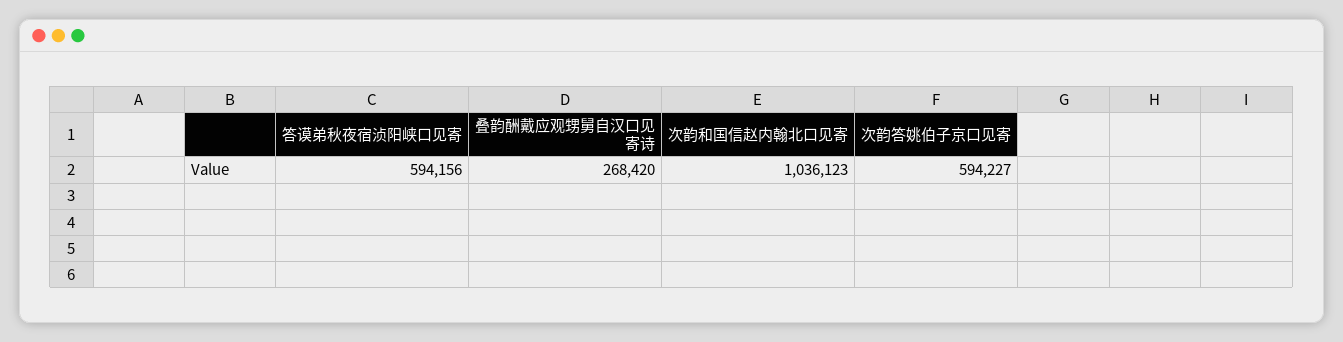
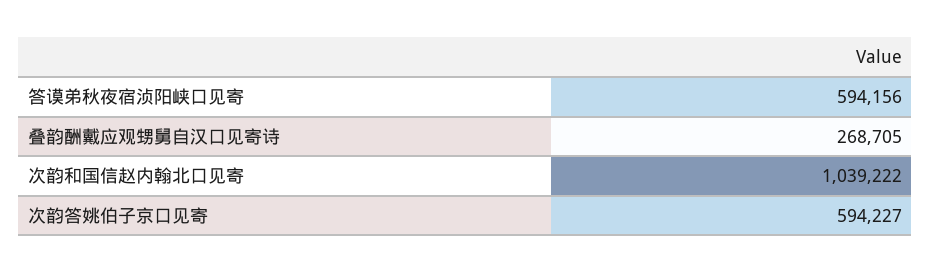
  {
    "答谟弟秋夜宿浈阳峡口见寄": 594156,
-   "叠韵酬戴应观甥舅自汉口见寄诗": 268420,
+   "叠韵酬戴应观甥舅自汉口见寄诗": 268705,
-   "次韵和国信赵内翰北口见寄": 1036123,
+   "次韵和国信赵内翰北口见寄": 1039222,
    "次韵答姚伯子京口见寄": 594227
  }

